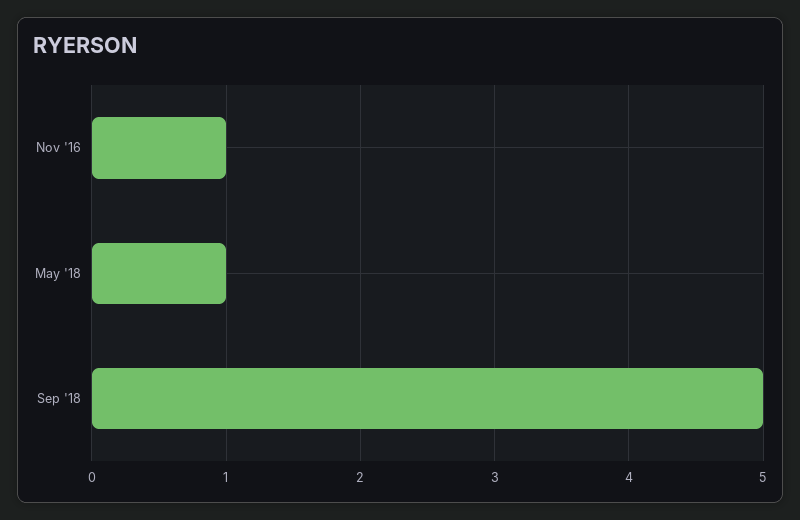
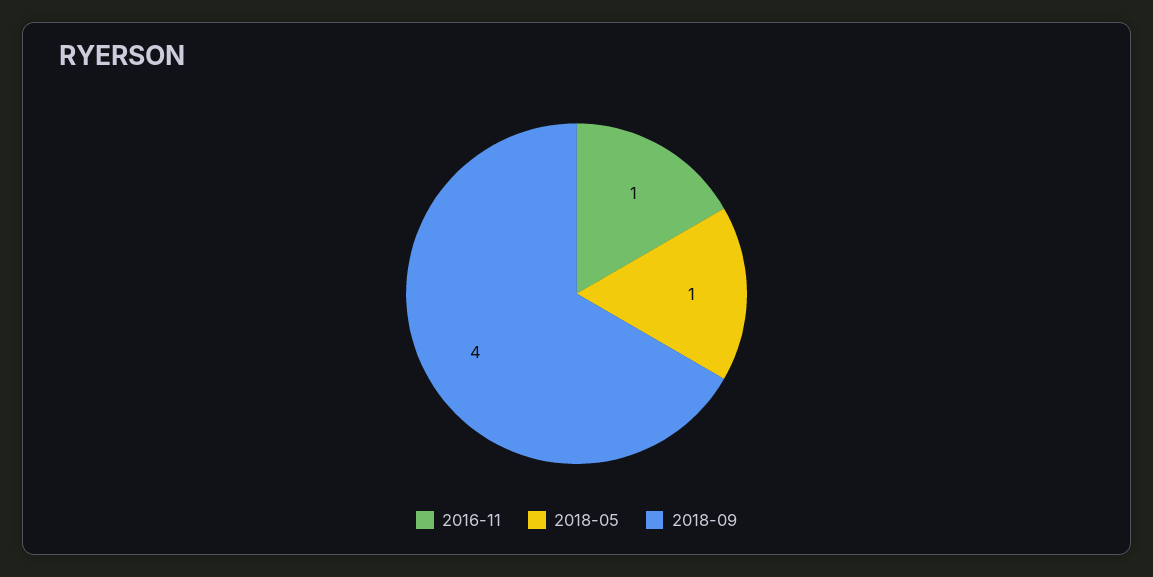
  {
    "Nov '16": 1,
    "May '18": 1,
-   "Sep '18": 5
+   "Sep '18": 4
  }

